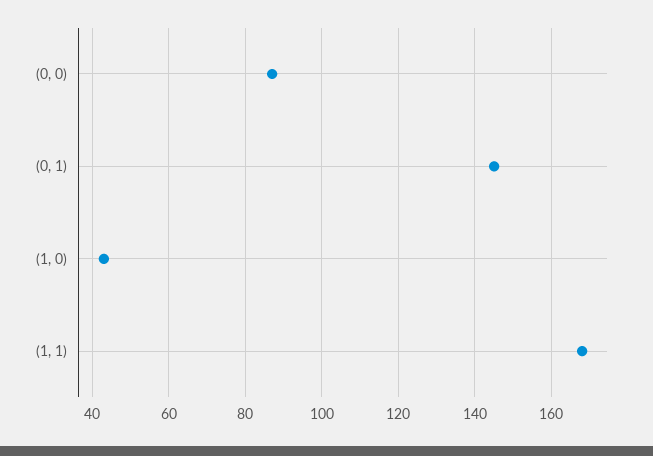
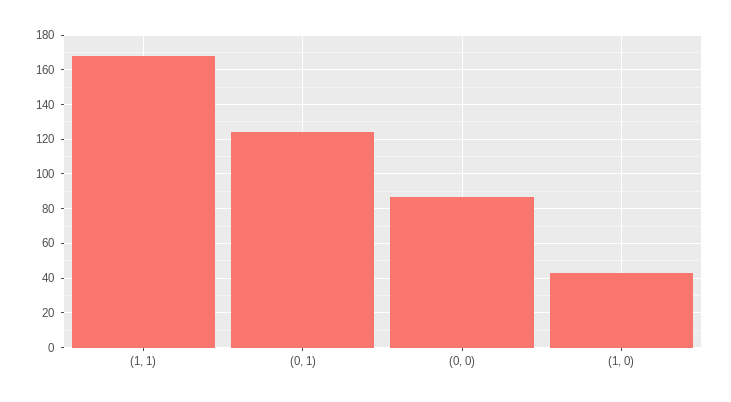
  {
    "(0, 0)": 85,
-   "(0, 1)": 145,
+   "(0, 1)": 125,
    "(1, 0)": 45,
    "(1, 1)": 170
  }

